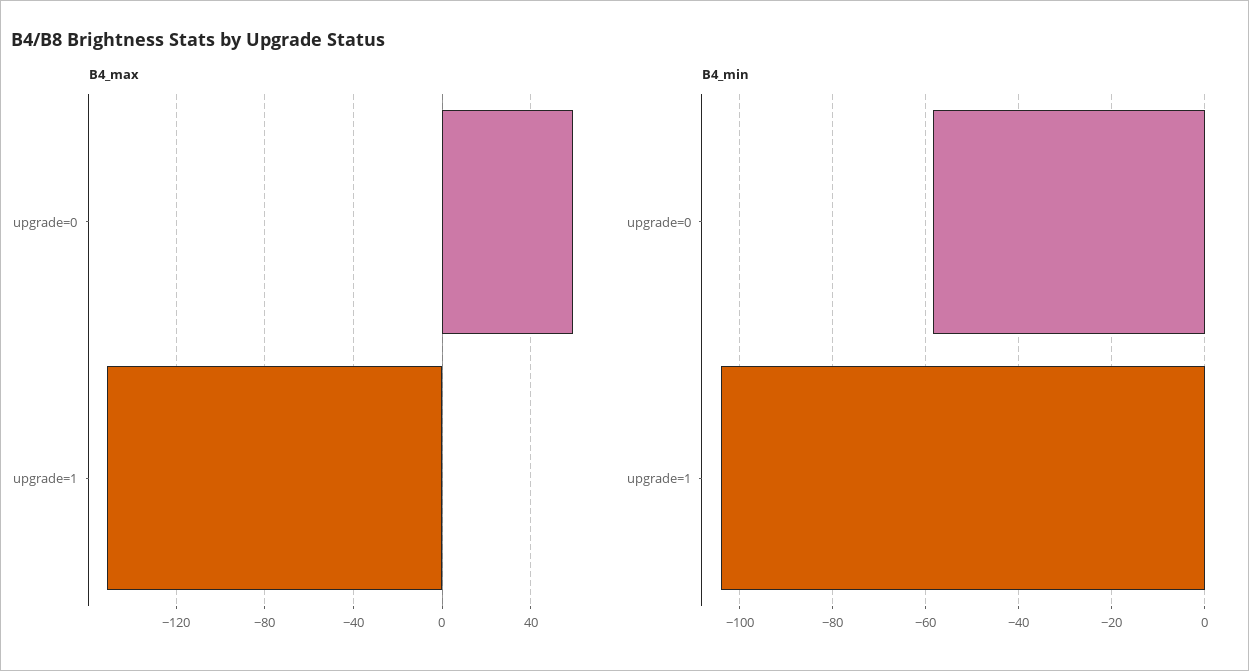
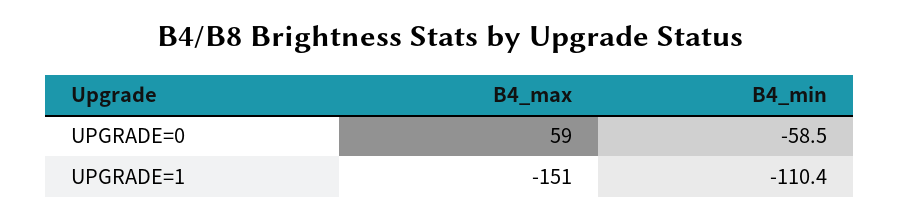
  {
    "B4_max": {
      "upgrade=0": 59,
      "upgrade=1": -151
    },
    "B4_min": {
      "upgrade=0": -58.5,
-     "upgrade=1": -104
+     "upgrade=1": -110.4
    }
  }

